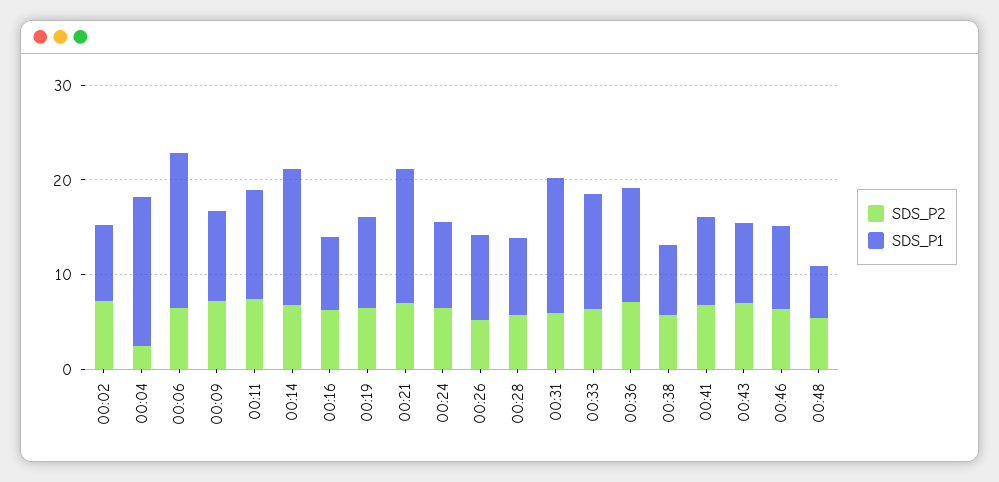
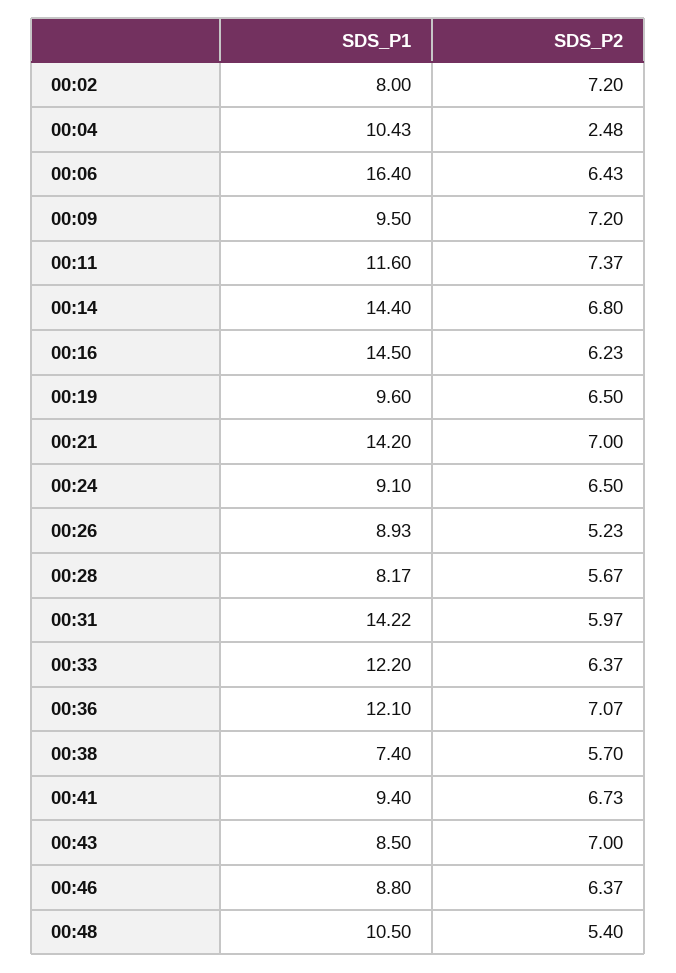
  {
    "SDS_P2": {
      "00:02": 7.2,
      "00:04": 2.48,
      "00:06": 6.43,
      "00:09": 7.2,
      "00:11": 7.37,
      "00:14": 6.8,
      "00:16": 6.23,
      "00:19": 6.5,
      "00:21": 7,
      "00:24": 6.5,
      "00:26": 5.23,
      "00:28": 5.67,
      "00:31": 5.97,
      "00:33": 6.37,
      "00:36": 7.07,
      "00:38": 5.7,
      "00:41": 6.73,
      "00:43": 7,
      "00:46": 6.37,
      "00:48": 5.4
    },
    "SDS_P1": {
      "00:02": 8,
-     "00:04": 16,
+     "00:04": 10.43,
      "00:06": 16.4,
      "00:09": 9.5,
      "00:11": 11.6,
      "00:14": 14.4,
-     "00:16": 8,
+     "00:16": 14.5,
      "00:19": 9.6,
      "00:21": 14.2,
      "00:24": 9.1,
      "00:26": 8.93,
      "00:28": 8.17,
      "00:31": 14.22,
      "00:33": 12.2,
      "00:36": 12.1,
      "00:38": 7.4,
      "00:41": 9.4,
      "00:43": 8.5,
      "00:46": 8.8,
-     "00:48": 6
+     "00:48": 10.5
    }
  }

